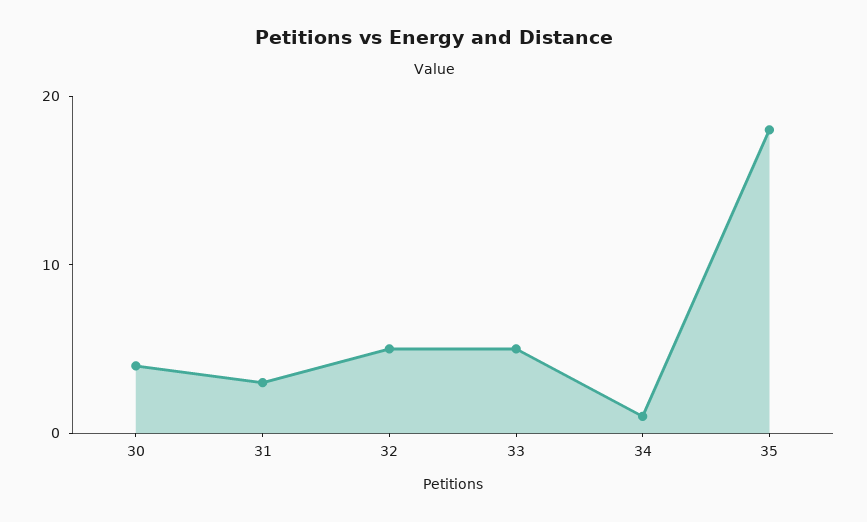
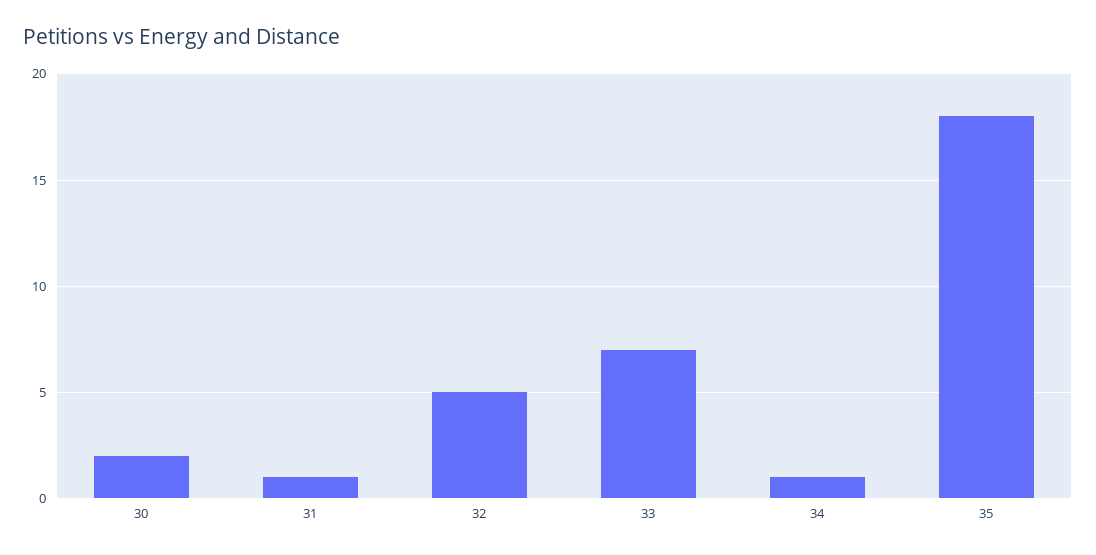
  {
-   "30": 4,
+   "30": 2,
-   "31": 3,
+   "31": 1,
    "32": 5,
-   "33": 5,
+   "33": 7,
    "34": 1,
    "35": 18
  }

